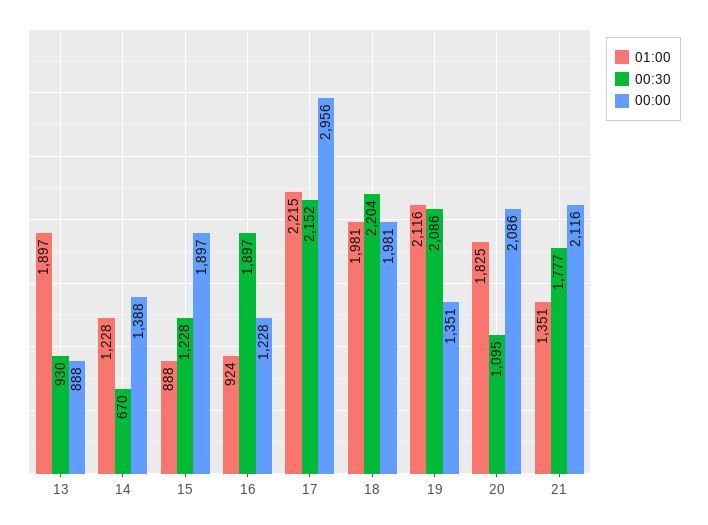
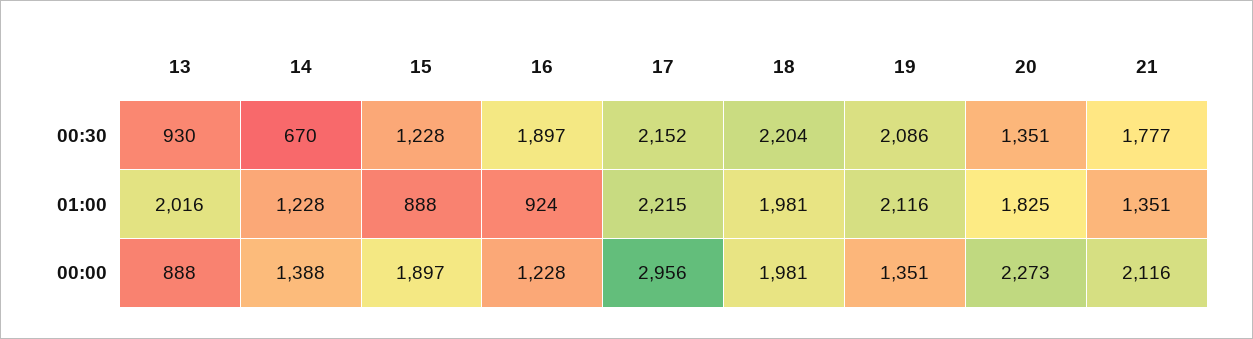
  {
    "01:00": {
-     "13": 1897,
+     "13": 2016,
      "14": 1228,
      "15": 888,
      "16": 924,
      "17": 2215,
      "18": 1981,
      "19": 2116,
      "20": 1825,
      "21": 1351
    },
    "00:30": {
      "13": 930,
      "14": 670,
      "15": 1228,
      "16": 1897,
      "17": 2152,
      "18": 2204,
      "19": 2086,
-     "20": 1095,
+     "20": 1351,
      "21": 1777
    },
    "00:00": {
      "13": 888,
      "14": 1388,
      "15": 1897,
      "16": 1228,
      "17": 2956,
      "18": 1981,
      "19": 1351,
-     "20": 2086,
+     "20": 2273,
      "21": 2116
    }
  }

